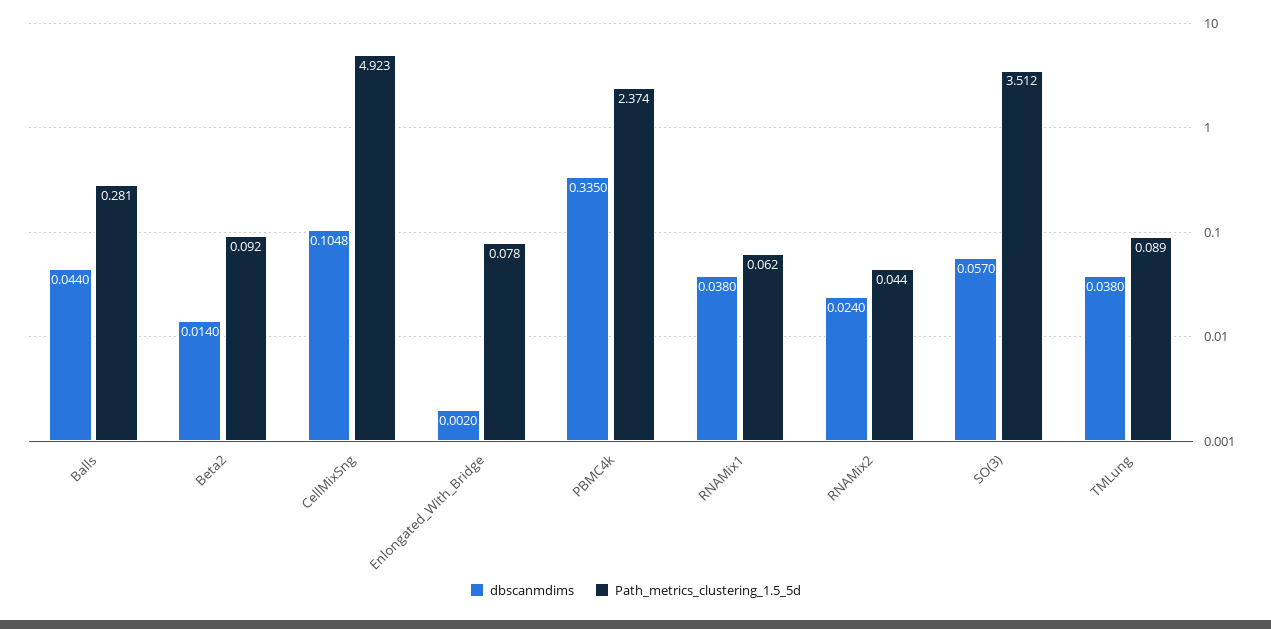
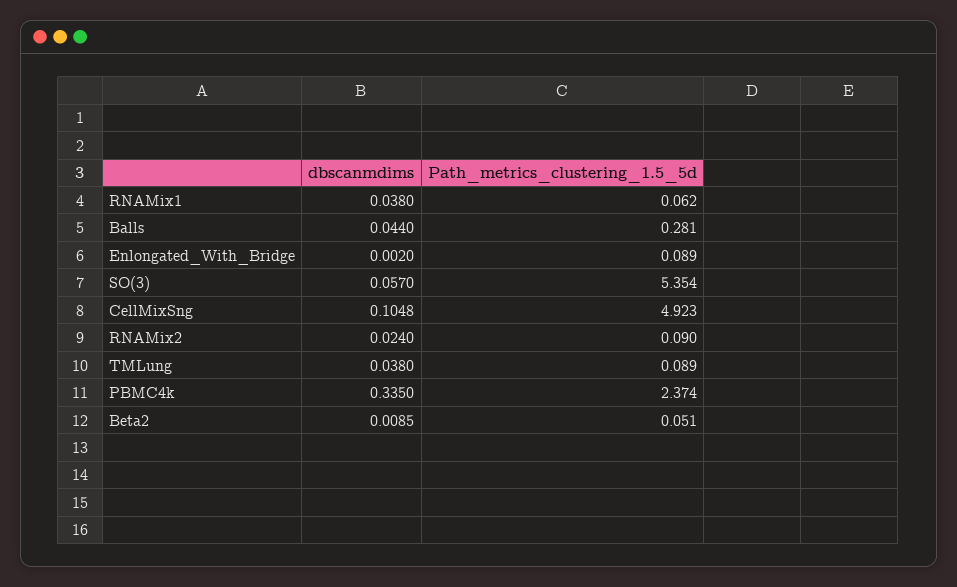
  {
    "dbscanmdims": {
      "Balls": 0.044,
-     "Beta2": 0.014,
+     "Beta2": 0.0085,
      "CellMixSng": 0.1048,
      "Enlongated_With_Bridge": 0.002,
      "PBMC4k": 0.335,
      "RNAMix1": 0.038,
      "RNAMix2": 0.024,
      "SO(3)": 0.057,
      "TMLung": 0.038
    },
    "Path_metrics_clustering_1.5_5d": {
      "Balls": 0.281,
-     "Beta2": 0.092,
+     "Beta2": 0.051,
      "CellMixSng": 4.923,
-     "Enlongated_With_Bridge": 0.078,
+     "Enlongated_With_Bridge": 0.089,
      "PBMC4k": 2.374,
      "RNAMix1": 0.062,
-     "RNAMix2": 0.044,
+     "RNAMix2": 0.09,
-     "SO(3)": 3.512,
+     "SO(3)": 5.354,
      "TMLung": 0.089
    }
  }

